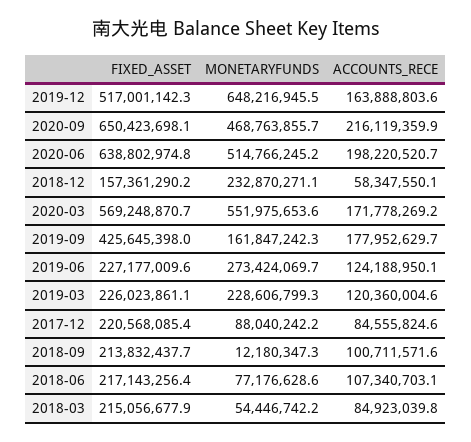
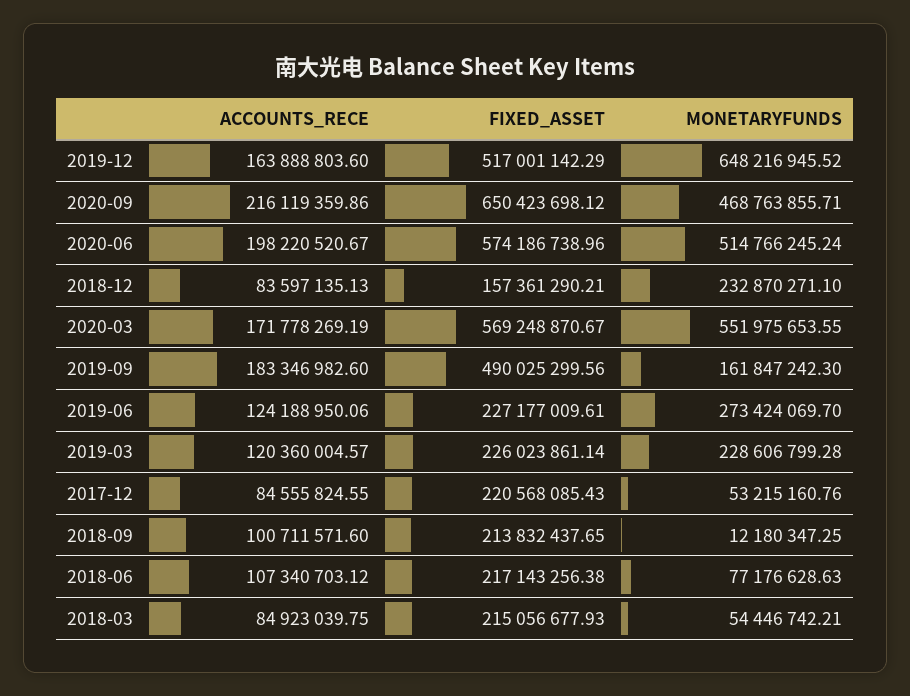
  {
    "FIXED_ASSET": {
      "2019-12": 517001142.29,
      "2020-09": 650423698.12,
-     "2020-06": 638802974.8,
+     "2020-06": 574186738.96,
      "2018-12": 157361290.21,
      "2020-03": 569248870.67,
-     "2019-09": 425645398,
+     "2019-09": 490025299.56,
      "2019-06": 227177009.61,
      "2019-03": 226023861.14,
      "2017-12": 220568085.43,
      "2018-09": 213832437.65,
      "2018-06": 217143256.38,
      "2018-03": 215056677.93
    },
    "MONETARYFUNDS": {
      "2019-12": 648216945.52,
      "2020-09": 468763855.71,
      "2020-06": 514766245.24,
      "2018-12": 232870271.1,
      "2020-03": 551975653.55,
      "2019-09": 161847242.3,
      "2019-06": 273424069.7,
      "2019-03": 228606799.28,
-     "2017-12": 88040242.2,
+     "2017-12": 53215160.76,
      "2018-09": 12180347.25,
      "2018-06": 77176628.63,
      "2018-03": 54446742.21
    },
    "ACCOUNTS_RECE": {
      "2019-12": 163888803.6,
      "2020-09": 216119359.86,
      "2020-06": 198220520.67,
-     "2018-12": 58347550.1,
+     "2018-12": 83597135.13,
      "2020-03": 171778269.19,
-     "2019-09": 177952629.7,
+     "2019-09": 183346982.6,
      "2019-06": 124188950.06,
      "2019-03": 120360004.57,
      "2017-12": 84555824.55,
      "2018-09": 100711571.6,
      "2018-06": 107340703.12,
      "2018-03": 84923039.75
    }
  }

